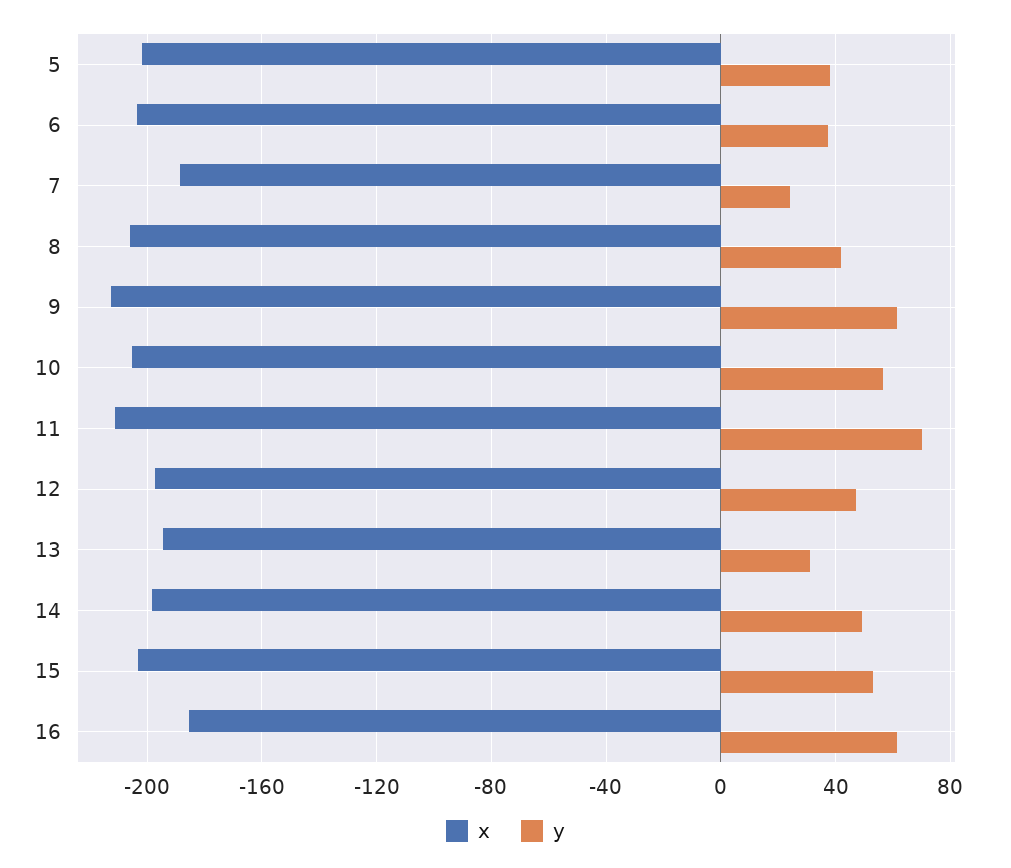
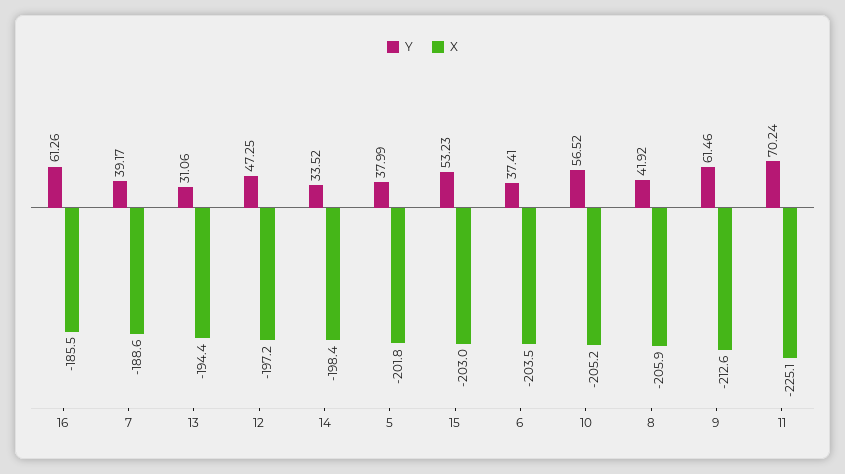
  {
    "x": {
      "5": -201.8,
      "6": -203.5,
      "7": -188.6,
      "8": -205.9,
      "9": -212.6,
      "10": -205.2,
-     "11": -210,
+     "11": -225.1,
      "12": -197.2,
      "13": -194.4,
      "14": -198.4,
      "15": -203,
      "16": -185.5
    },
    "y": {
      "5": 37.99,
      "6": 37.41,
-     "7": 25,
+     "7": 39.17,
      "8": 41.92,
      "9": 61.46,
      "10": 56.52,
      "11": 70.24,
      "12": 47.25,
      "13": 31.06,
-     "14": 50,
+     "14": 33.52,
      "15": 53.23,
      "16": 61.26
    }
  }

